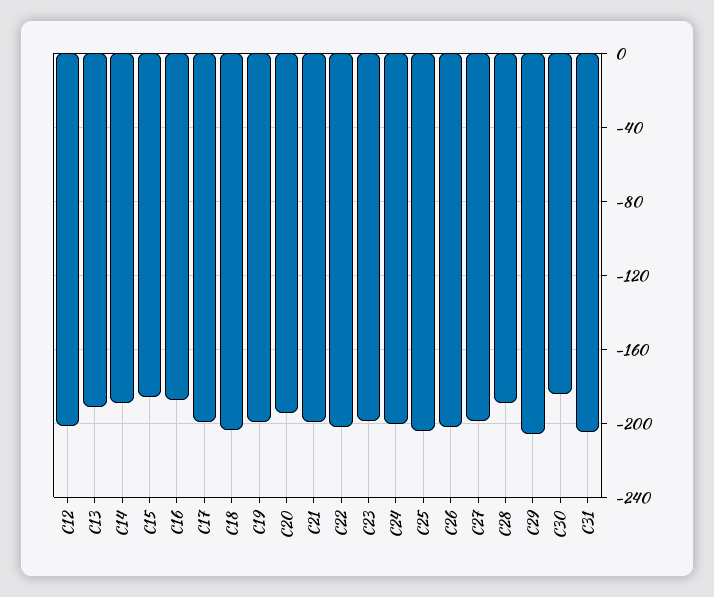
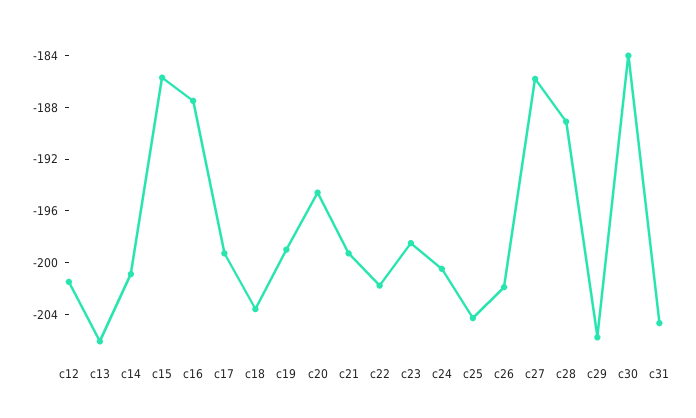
  {
    "C12": -202,
-   "C13": -190,
+   "C13": -206,
-   "C14": -190,
+   "C14": -201,
    "C15": -186,
    "C16": -188,
    "C17": -199,
    "C18": -204,
    "C19": -199,
    "C20": -195,
    "C21": -199,
    "C22": -202,
    "C23": -199,
    "C24": -201,
    "C25": -204,
    "C26": -202,
-   "C27": -200,
+   "C27": -186,
    "C28": -189,
    "C29": -206,
    "C30": -184,
    "C31": -205
  }

